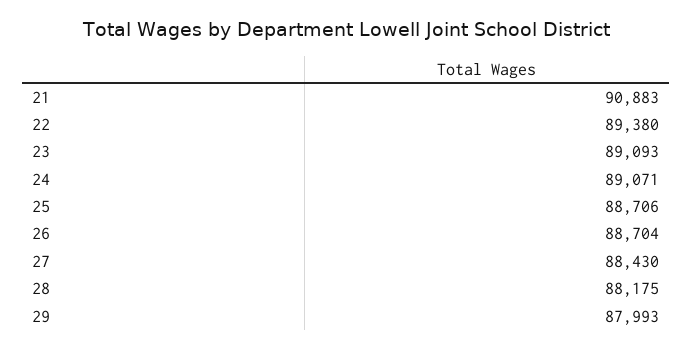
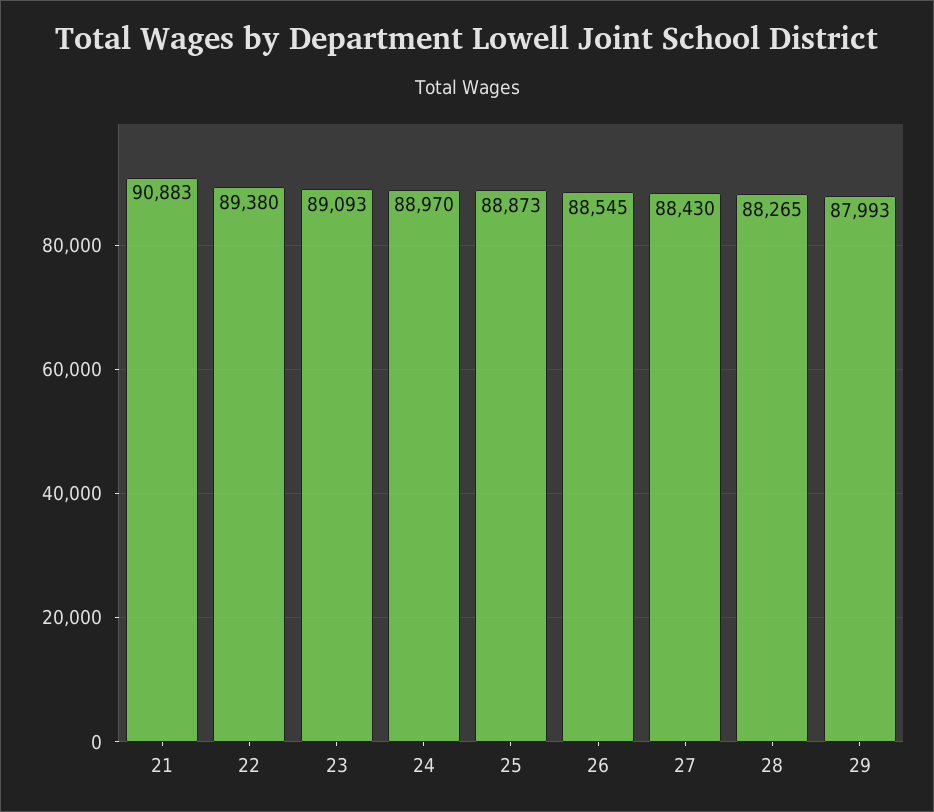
  {
    "21": 90883,
    "22": 89380,
    "23": 89093,
-   "24": 89071,
+   "24": 88970,
-   "25": 88706,
+   "25": 88873,
-   "26": 88704,
+   "26": 88545,
    "27": 88430,
-   "28": 88175,
+   "28": 88265,
    "29": 87993
  }

